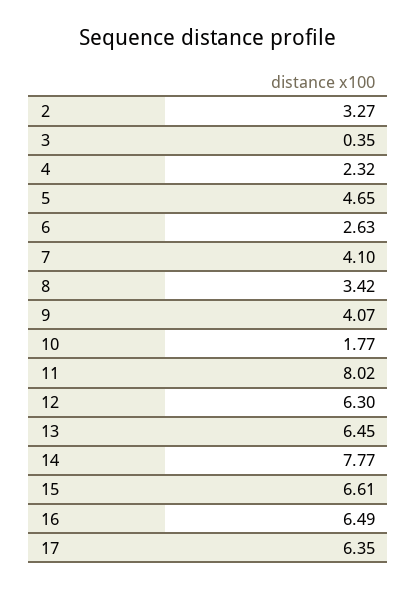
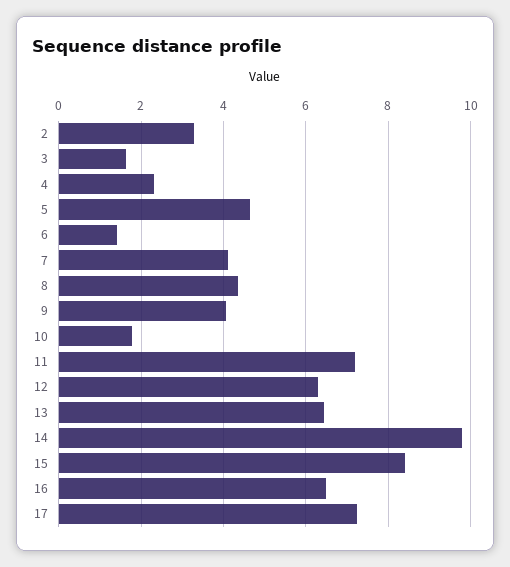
  {
    "2": 3.27,
-   "3": 0.35,
+   "3": 1.6,
    "4": 2.32,
    "5": 4.65,
-   "6": 2.63,
+   "6": 1.4,
    "7": 4.1,
-   "8": 3.42,
+   "8": 4.4,
    "9": 4.07,
    "10": 1.77,
-   "11": 8.02,
+   "11": 7.2,
    "12": 6.3,
    "13": 6.45,
-   "14": 7.77,
+   "14": 9.8,
-   "15": 6.61,
+   "15": 8.4,
    "16": 6.49,
-   "17": 6.35
+   "17": 7.2
  }

